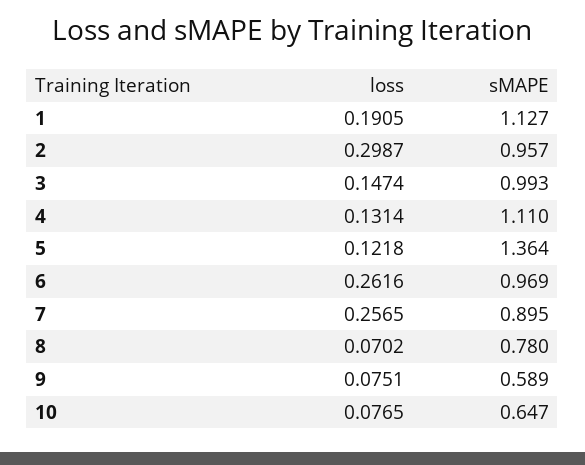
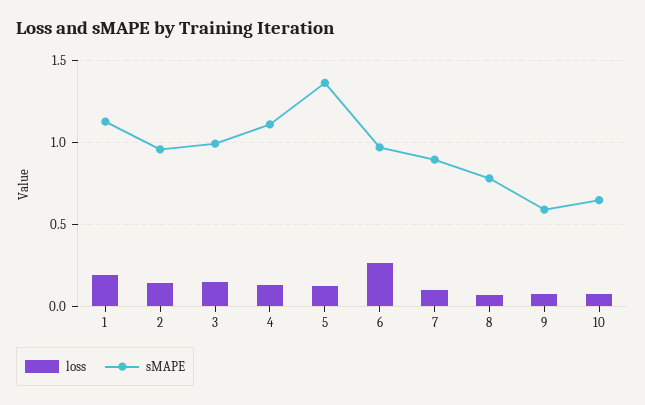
  {
    "loss": {
      "1": 0.1905,
-     "2": 0.2987,
+     "2": 0.15,
      "3": 0.1474,
      "4": 0.1314,
      "5": 0.1218,
      "6": 0.2616,
-     "7": 0.2565,
+     "7": 0.1,
      "8": 0.0702,
      "9": 0.0751,
      "10": 0.0765
    },
    "sMAPE": {
      "1": 1.127,
      "2": 0.957,
      "3": 0.993,
      "4": 1.11,
      "5": 1.364,
      "6": 0.969,
      "7": 0.895,
      "8": 0.78,
      "9": 0.589,
      "10": 0.647
    }
  }

